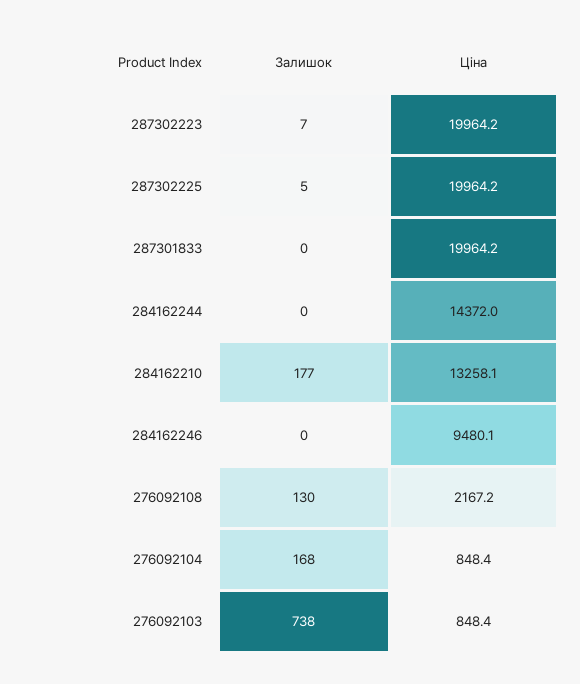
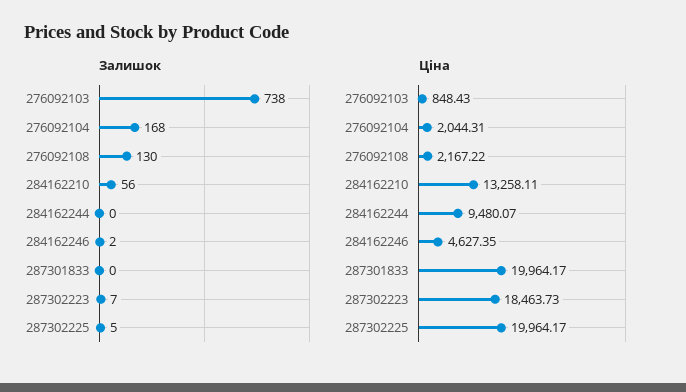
  {
    "Залишок": {
      "287302223": 7,
      "287302225": 5,
      "287301833": 0,
      "284162244": 0,
-     "284162210": 177,
+     "284162210": 56,
-     "284162246": 0,
+     "284162246": 2,
      "276092108": 130,
      "276092104": 168,
      "276092103": 738
    },
    "Ціна": {
-     "287302223": 19964.2,
+     "287302223": 18463.73,
      "287302225": 19964.17,
      "287301833": 19964.17,
-     "284162244": 14372,
+     "284162244": 9480.07,
      "284162210": 13258.11,
-     "284162246": 9480.1,
+     "284162246": 4627.35,
      "276092108": 2167.22,
-     "276092104": 848.4,
+     "276092104": 2044.31,
      "276092103": 848.43
    }
  }

